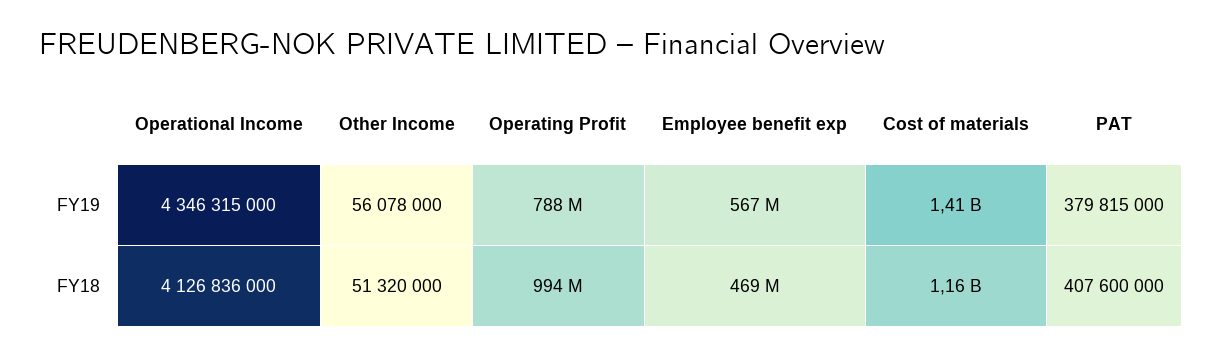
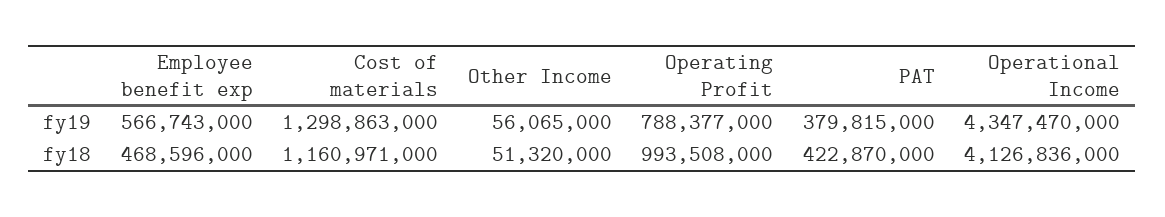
  {
    "Operational Income": {
-     "FY19": 4346315000,
+     "FY19": 4347470000,
      "FY18": 4126836000
    },
    "Other Income": {
-     "FY19": 56078000,
+     "FY19": 56065000,
      "FY18": 51320000
    },
    "Operating Profit": {
      "FY19": 788377000,
      "FY18": 993508000
    },
    "Employee benefit exp": {
      "FY19": 566743000,
      "FY18": 468596000
    },
    "Cost of materials": {
-     "FY19": 1410000000,
+     "FY19": 1298863000,
      "FY18": 1160971000
    },
    "PAT": {
      "FY19": 379815000,
-     "FY18": 407600000
+     "FY18": 422870000
    }
  }

